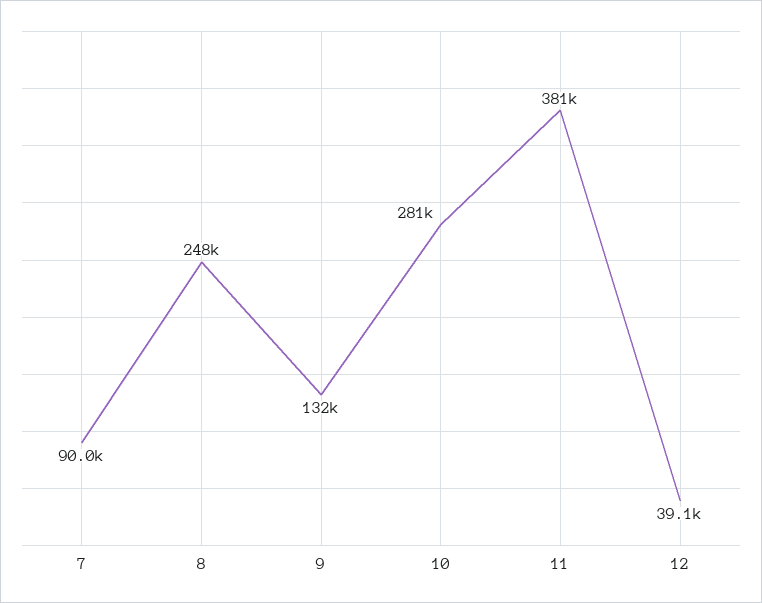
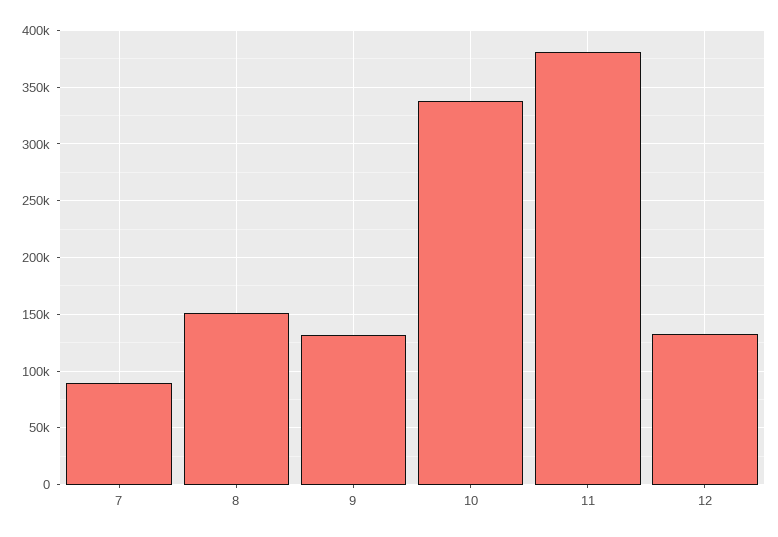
  {
    "7": 90000,
-   "8": 248000,
+   "8": 150000,
    "9": 132000,
-   "10": 281000,
+   "10": 340000,
    "11": 381000,
-   "12": 39100
+   "12": 130000
  }

